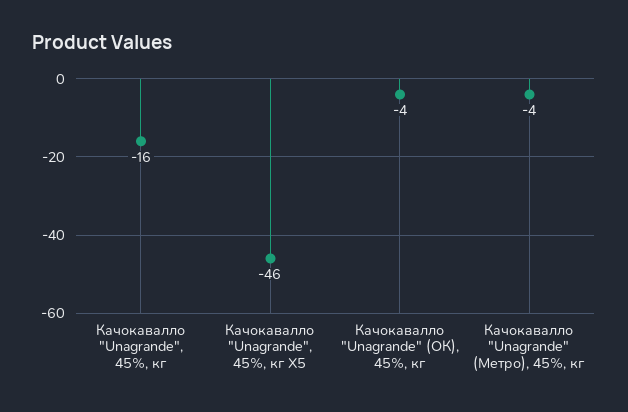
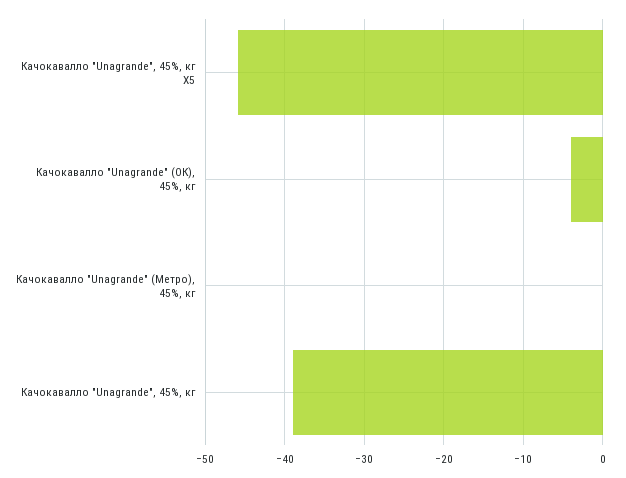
  {
-   "Качокавалло \"Unagrande\", 45%, кг": -16,
+   "Качокавалло \"Unagrande\", 45%, кг": -39,
    "Качокавалло \"Unagrande\", 45%, кг Х5": -46,
    "Качокавалло \"Unagrande\" (ОК), 45%, кг": -4,
-   "Качокавалло \"Unagrande\" (Метро), 45%, кг": -4
+   "Качокавалло \"Unagrande\" (Метро), 45%, кг": 0
  }

